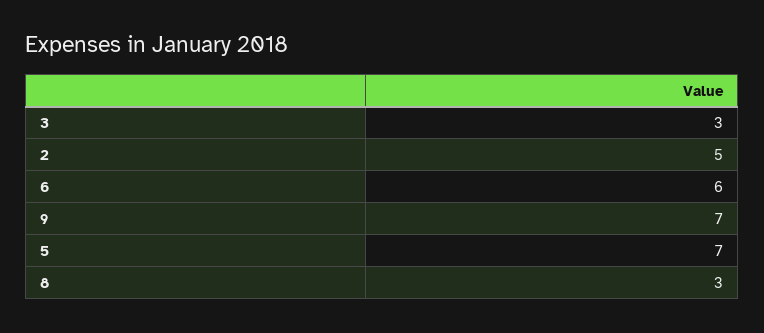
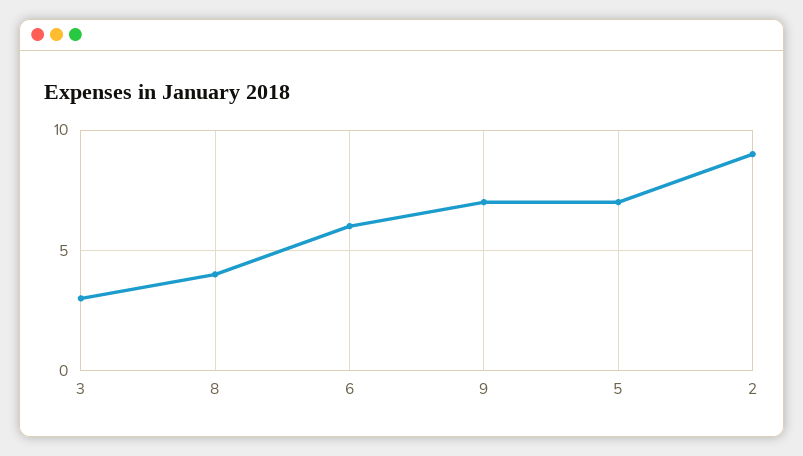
  {
    "3": 3,
-   "2": 5,
+   "2": 9,
    "6": 6,
    "9": 7,
    "5": 7,
-   "8": 3
+   "8": 4
  }

